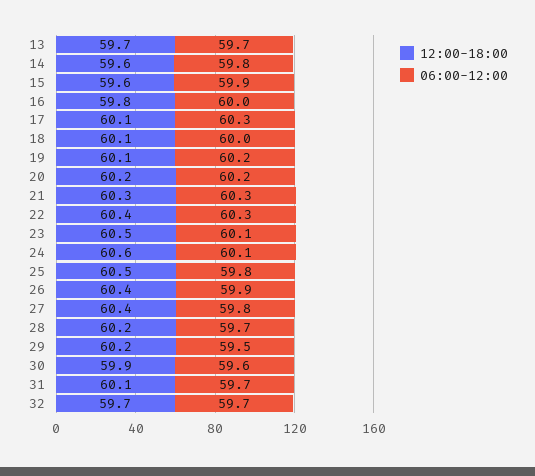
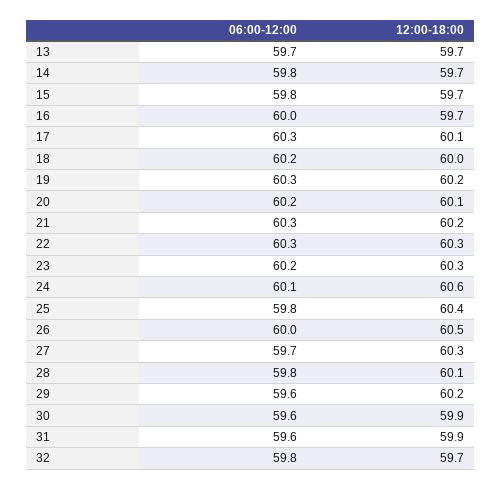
  {
    "12:00-18:00": {
      "13": 59.7,
-     "14": 59.6,
+     "14": 59.7,
-     "15": 59.6,
+     "15": 59.7,
-     "16": 59.8,
+     "16": 59.7,
      "17": 60.1,
-     "18": 60.1,
+     "18": 60,
-     "19": 60.1,
+     "19": 60.2,
-     "20": 60.2,
+     "20": 60.1,
-     "21": 60.3,
+     "21": 60.2,
-     "22": 60.4,
+     "22": 60.3,
-     "23": 60.5,
+     "23": 60.3,
      "24": 60.6,
-     "25": 60.5,
+     "25": 60.4,
-     "26": 60.4,
+     "26": 60.5,
-     "27": 60.4,
+     "27": 60.3,
-     "28": 60.2,
+     "28": 60.1,
      "29": 60.2,
      "30": 59.9,
-     "31": 60.1,
+     "31": 59.9,
      "32": 59.7
    },
    "06:00-12:00": {
      "13": 59.7,
      "14": 59.8,
-     "15": 59.9,
+     "15": 59.8,
      "16": 60,
      "17": 60.3,
-     "18": 60,
+     "18": 60.2,
-     "19": 60.2,
+     "19": 60.3,
      "20": 60.2,
      "21": 60.3,
      "22": 60.3,
-     "23": 60.1,
+     "23": 60.2,
      "24": 60.1,
      "25": 59.8,
-     "26": 59.9,
+     "26": 60,
-     "27": 59.8,
+     "27": 59.7,
-     "28": 59.7,
+     "28": 59.8,
-     "29": 59.5,
+     "29": 59.6,
      "30": 59.6,
-     "31": 59.7,
+     "31": 59.6,
-     "32": 59.7
+     "32": 59.8
    }
  }

